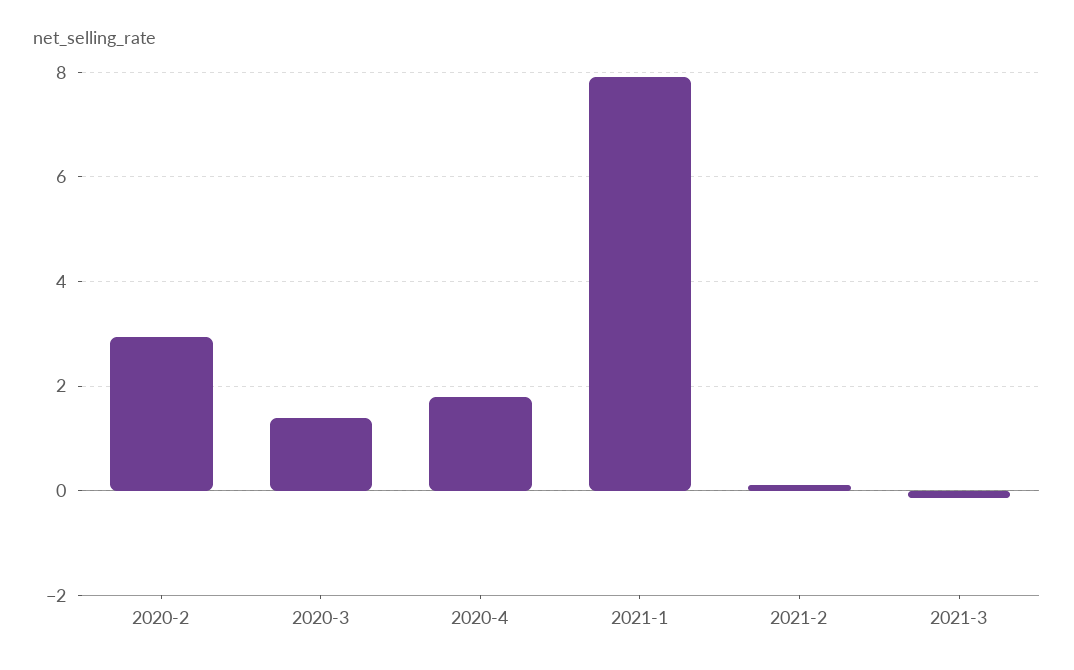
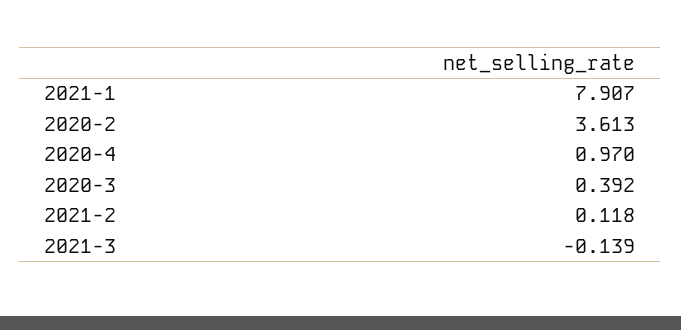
  {
-   "2020-2": 3,
+   "2020-2": 3.613,
-   "2020-3": 1.4,
+   "2020-3": 0.392,
-   "2020-4": 1.8,
+   "2020-4": 0.97,
    "2021-1": 7.907,
    "2021-2": 0.118,
    "2021-3": -0.139
  }

